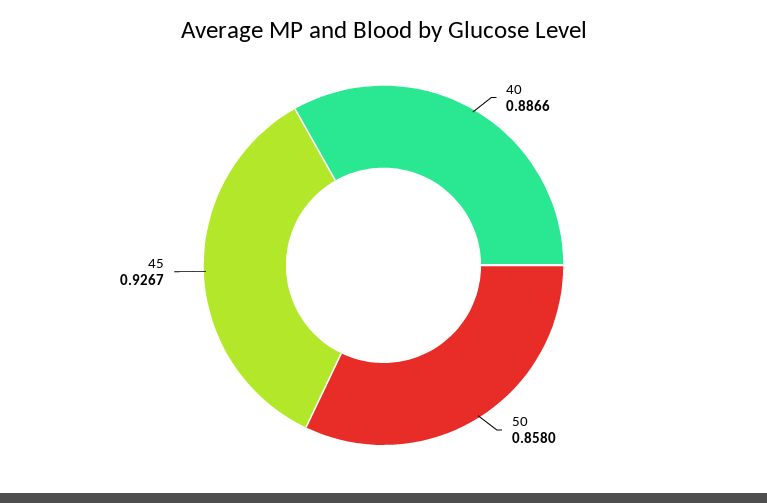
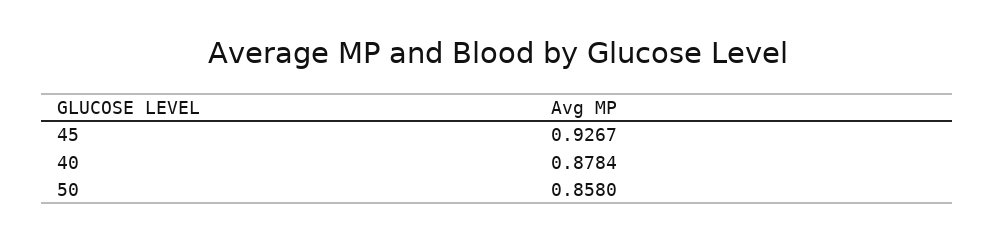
  {
-   "40": 0.8866,
+   "40": 0.8784,
    "50": 0.858,
    "45": 0.9267
  }

